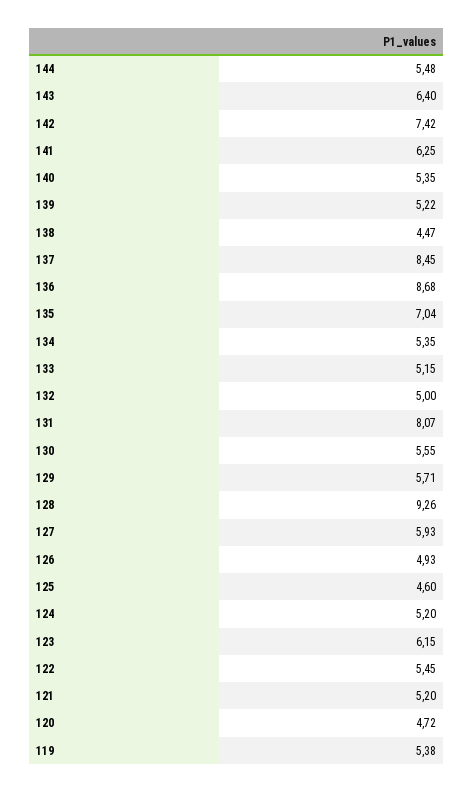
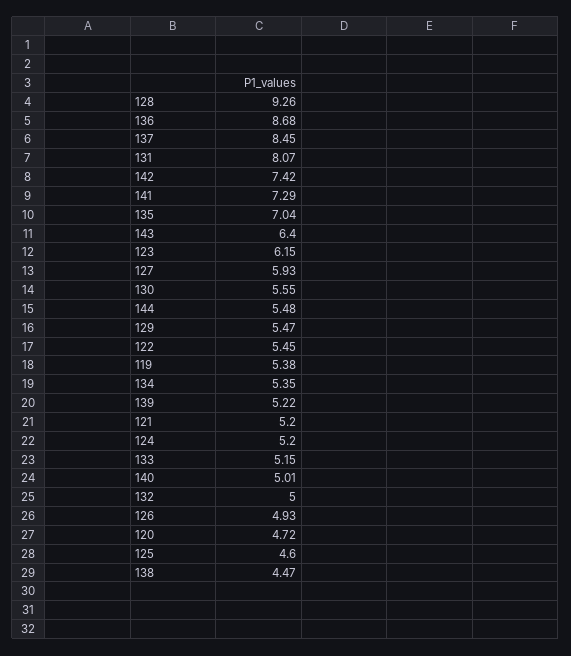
  {
    "144": 5.48,
    "143": 6.4,
    "142": 7.42,
-   "141": 6.25,
+   "141": 7.29,
-   "140": 5.35,
+   "140": 5.01,
    "139": 5.22,
    "138": 4.47,
    "137": 8.45,
    "136": 8.68,
    "135": 7.04,
    "134": 5.35,
    "133": 5.15,
    "132": 5,
    "131": 8.07,
    "130": 5.55,
-   "129": 5.71,
+   "129": 5.47,
    "128": 9.26,
    "127": 5.93,
    "126": 4.93,
    "125": 4.6,
    "124": 5.2,
    "123": 6.15,
    "122": 5.45,
    "121": 5.2,
    "120": 4.72,
    "119": 5.38
  }

